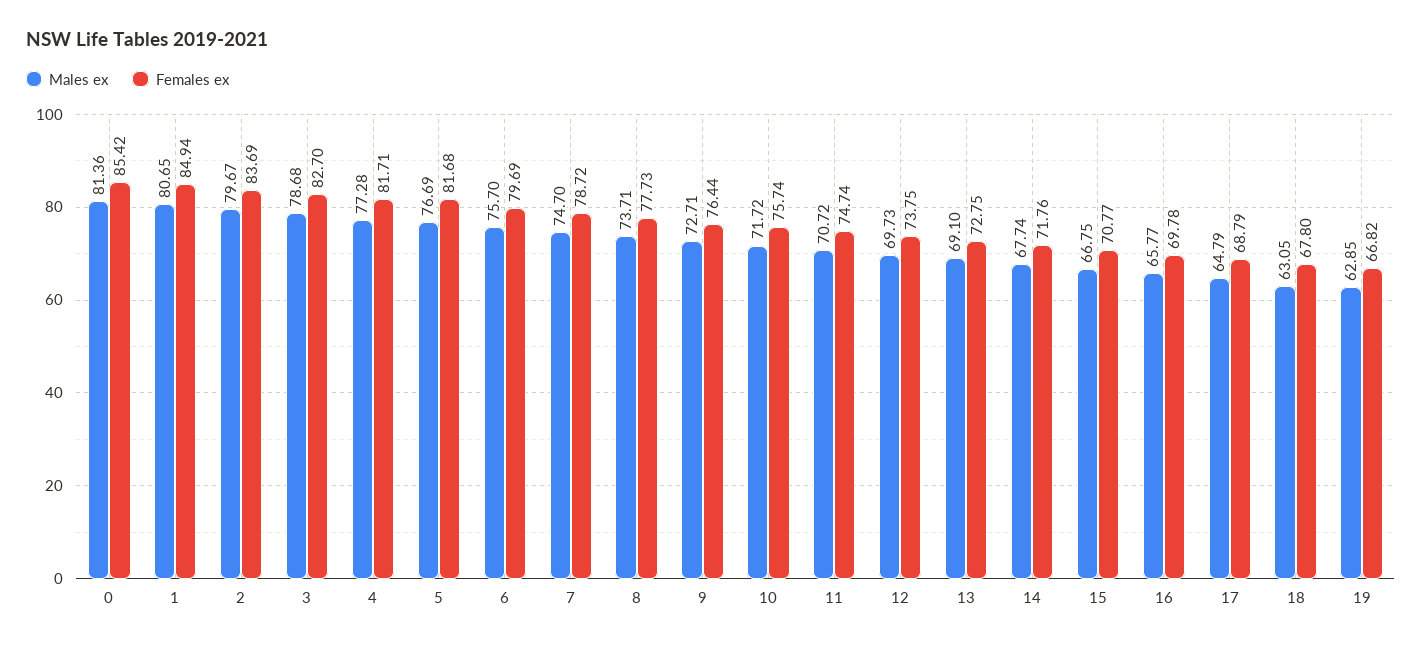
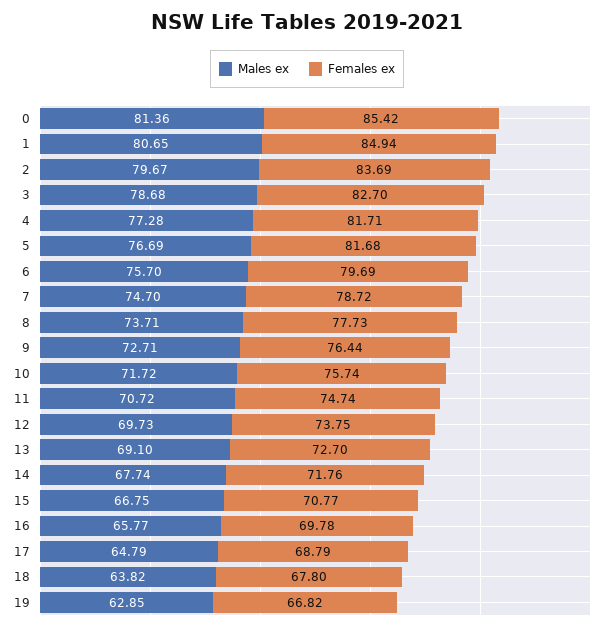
  {
    "Males ex": {
      "0": 81.36,
      "1": 80.65,
      "2": 79.67,
      "3": 78.68,
      "4": 77.28,
      "5": 76.69,
      "6": 75.7,
      "7": 74.7,
      "8": 73.71,
      "9": 72.71,
      "10": 71.72,
      "11": 70.72,
      "12": 69.73,
      "13": 69.1,
      "14": 67.74,
      "15": 66.75,
      "16": 65.77,
      "17": 64.79,
-     "18": 63.05,
+     "18": 63.82,
      "19": 62.85
    },
    "Females ex": {
      "0": 85.42,
      "1": 84.94,
      "2": 83.69,
      "3": 82.7,
      "4": 81.71,
      "5": 81.68,
      "6": 79.69,
      "7": 78.72,
      "8": 77.73,
      "9": 76.44,
      "10": 75.74,
      "11": 74.74,
      "12": 73.75,
-     "13": 72.75,
+     "13": 72.7,
      "14": 71.76,
      "15": 70.77,
      "16": 69.78,
      "17": 68.79,
      "18": 67.8,
      "19": 66.82
    }
  }

